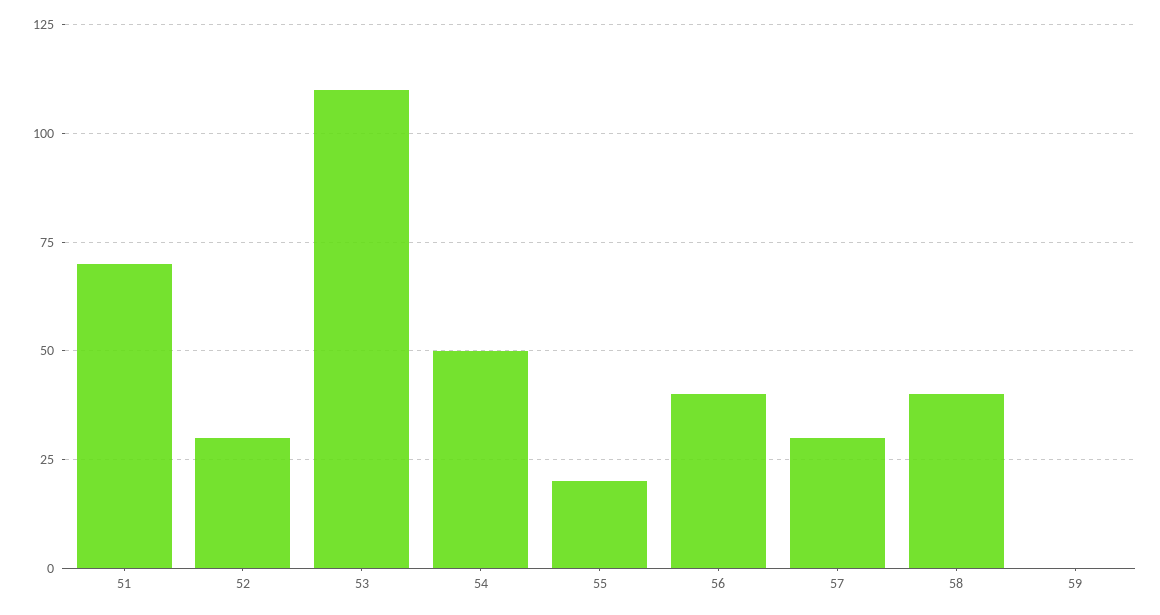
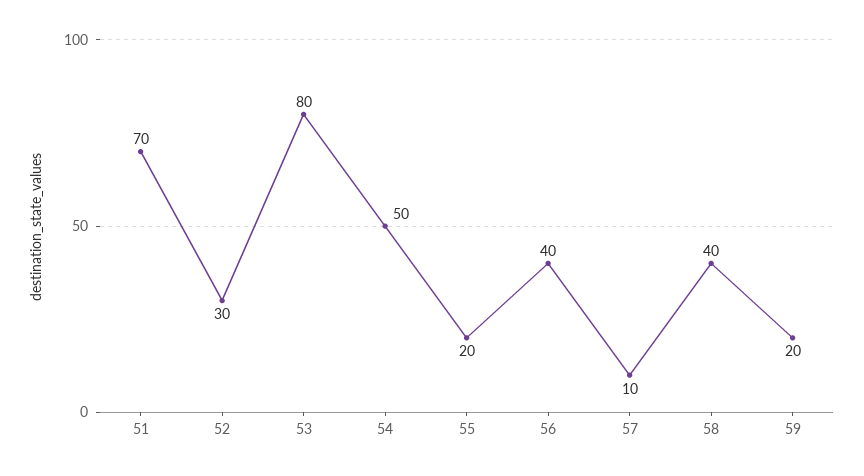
  {
    "51": 70,
    "52": 30,
-   "53": 110,
+   "53": 80,
    "54": 50,
    "55": 20,
    "56": 40,
-   "57": 30,
+   "57": 10,
    "58": 40,
-   "59": 0
+   "59": 20
  }

